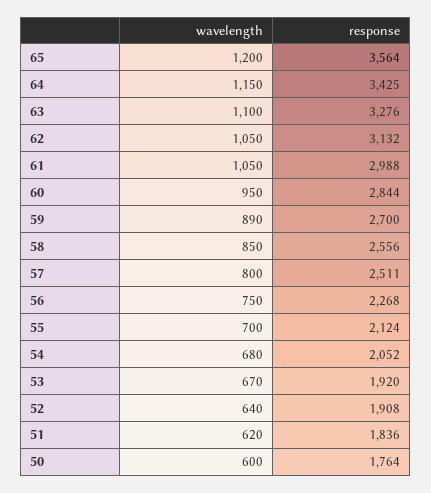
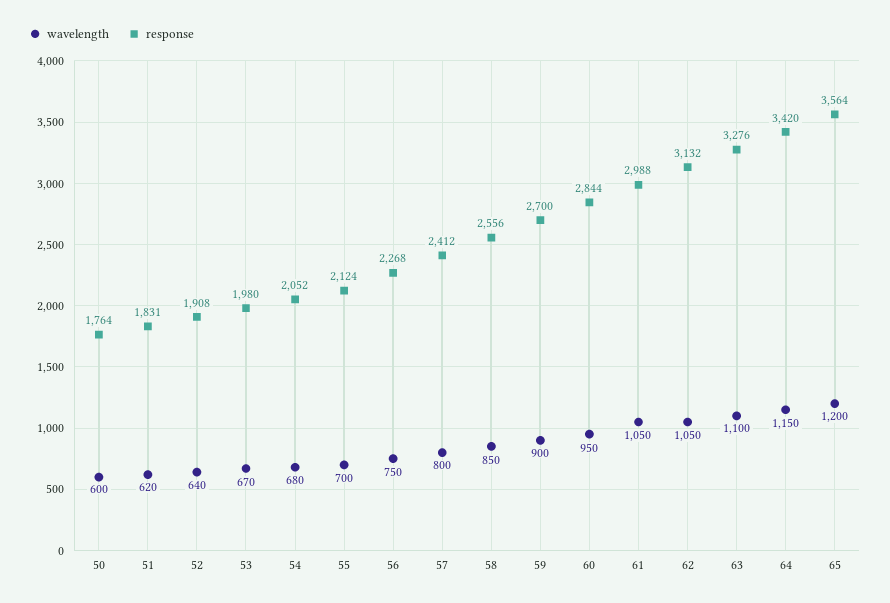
  {
    "wavelength": {
      "65": 1200,
      "64": 1150,
      "63": 1100,
      "62": 1050,
      "61": 1050,
      "60": 950,
-     "59": 890,
+     "59": 900,
      "58": 850,
      "57": 800,
      "56": 750,
      "55": 700,
      "54": 680,
      "53": 670,
      "52": 640,
      "51": 620,
      "50": 600
    },
    "response": {
      "65": 3564,
-     "64": 3425,
+     "64": 3420,
      "63": 3276,
      "62": 3132,
      "61": 2988,
      "60": 2844,
      "59": 2700,
      "58": 2556,
-     "57": 2511,
+     "57": 2412,
      "56": 2268,
      "55": 2124,
      "54": 2052,
-     "53": 1920,
+     "53": 1980,
      "52": 1908,
-     "51": 1836,
+     "51": 1831,
      "50": 1764
    }
  }

